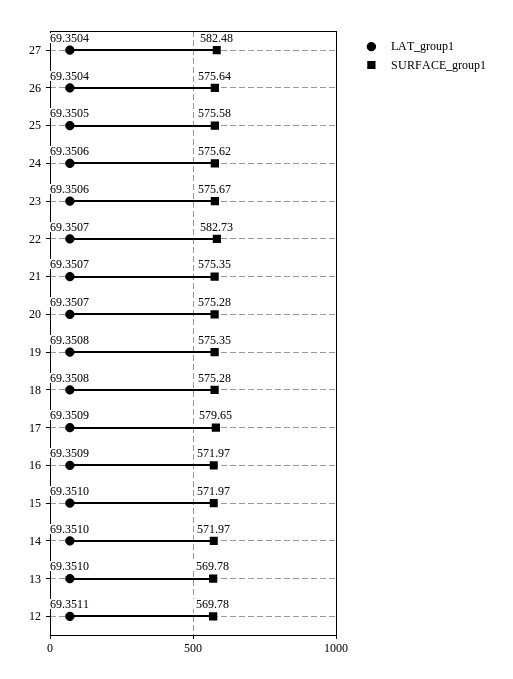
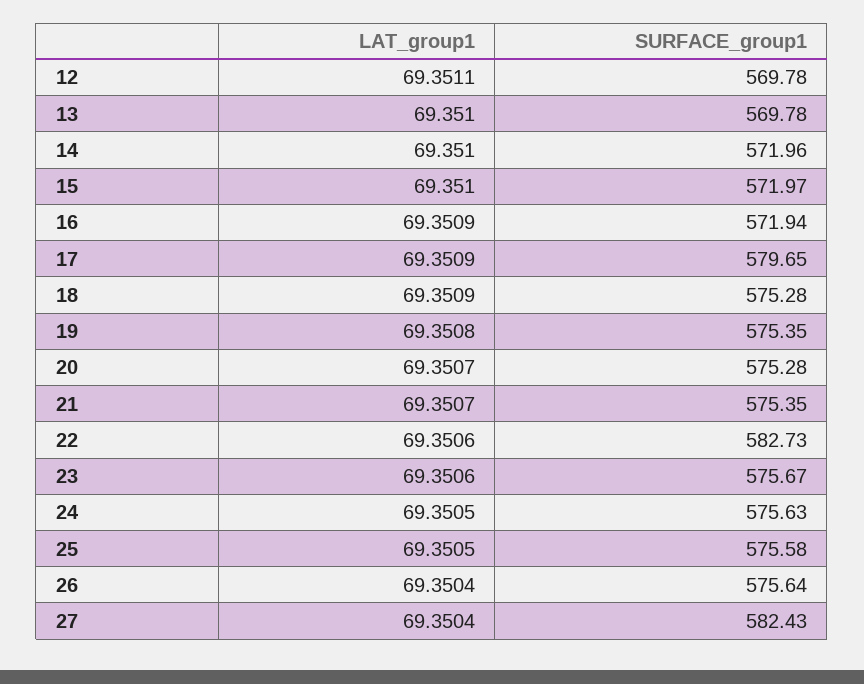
  {
    "LAT_group1": {
      "27": 69.3504,
      "26": 69.3504,
      "25": 69.3505,
-     "24": 69.3506,
+     "24": 69.3505,
      "23": 69.3506,
-     "22": 69.3507,
+     "22": 69.3506,
      "21": 69.3507,
      "20": 69.3507,
      "19": 69.3508,
-     "18": 69.3508,
+     "18": 69.3509,
      "17": 69.3509,
      "16": 69.3509,
      "15": 69.351,
      "14": 69.351,
      "13": 69.351,
      "12": 69.3511
    },
    "SURFACE_group1": {
-     "27": 582.48,
+     "27": 582.43,
      "26": 575.64,
      "25": 575.58,
-     "24": 575.62,
+     "24": 575.63,
      "23": 575.67,
      "22": 582.73,
      "21": 575.35,
      "20": 575.28,
      "19": 575.35,
      "18": 575.28,
      "17": 579.65,
-     "16": 571.97,
+     "16": 571.94,
      "15": 571.97,
-     "14": 571.97,
+     "14": 571.96,
      "13": 569.78,
      "12": 569.78
    }
  }

